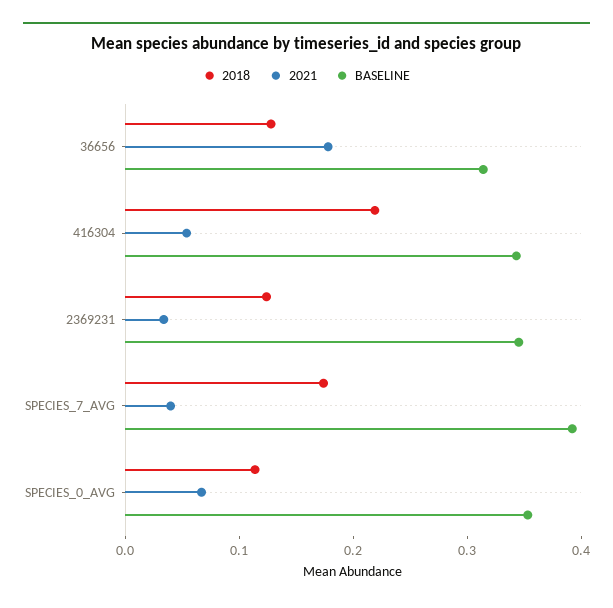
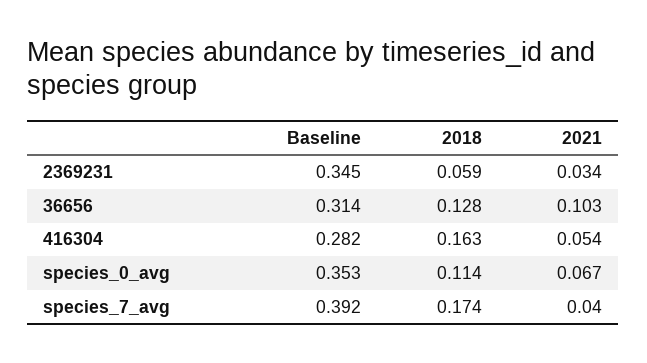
  {
    "2018": {
      "36656": 0.128,
-     "416304": 0.22,
+     "416304": 0.163,
-     "2369231": 0.12,
+     "2369231": 0.059,
      "SPECIES_7_AVG": 0.174,
      "SPECIES_0_AVG": 0.114
    },
    "2021": {
-     "36656": 0.18,
+     "36656": 0.103,
      "416304": 0.054,
      "2369231": 0.034,
      "SPECIES_7_AVG": 0.04,
      "SPECIES_0_AVG": 0.067
    },
    "BASELINE": {
      "36656": 0.314,
-     "416304": 0.34,
+     "416304": 0.282,
      "2369231": 0.345,
      "SPECIES_7_AVG": 0.392,
      "SPECIES_0_AVG": 0.353
    }
  }

